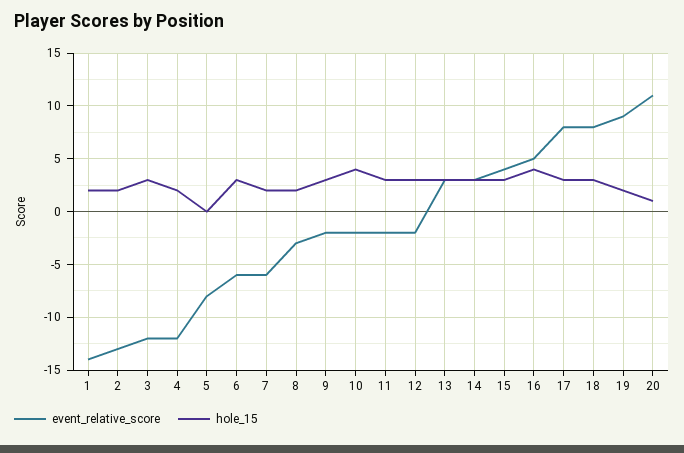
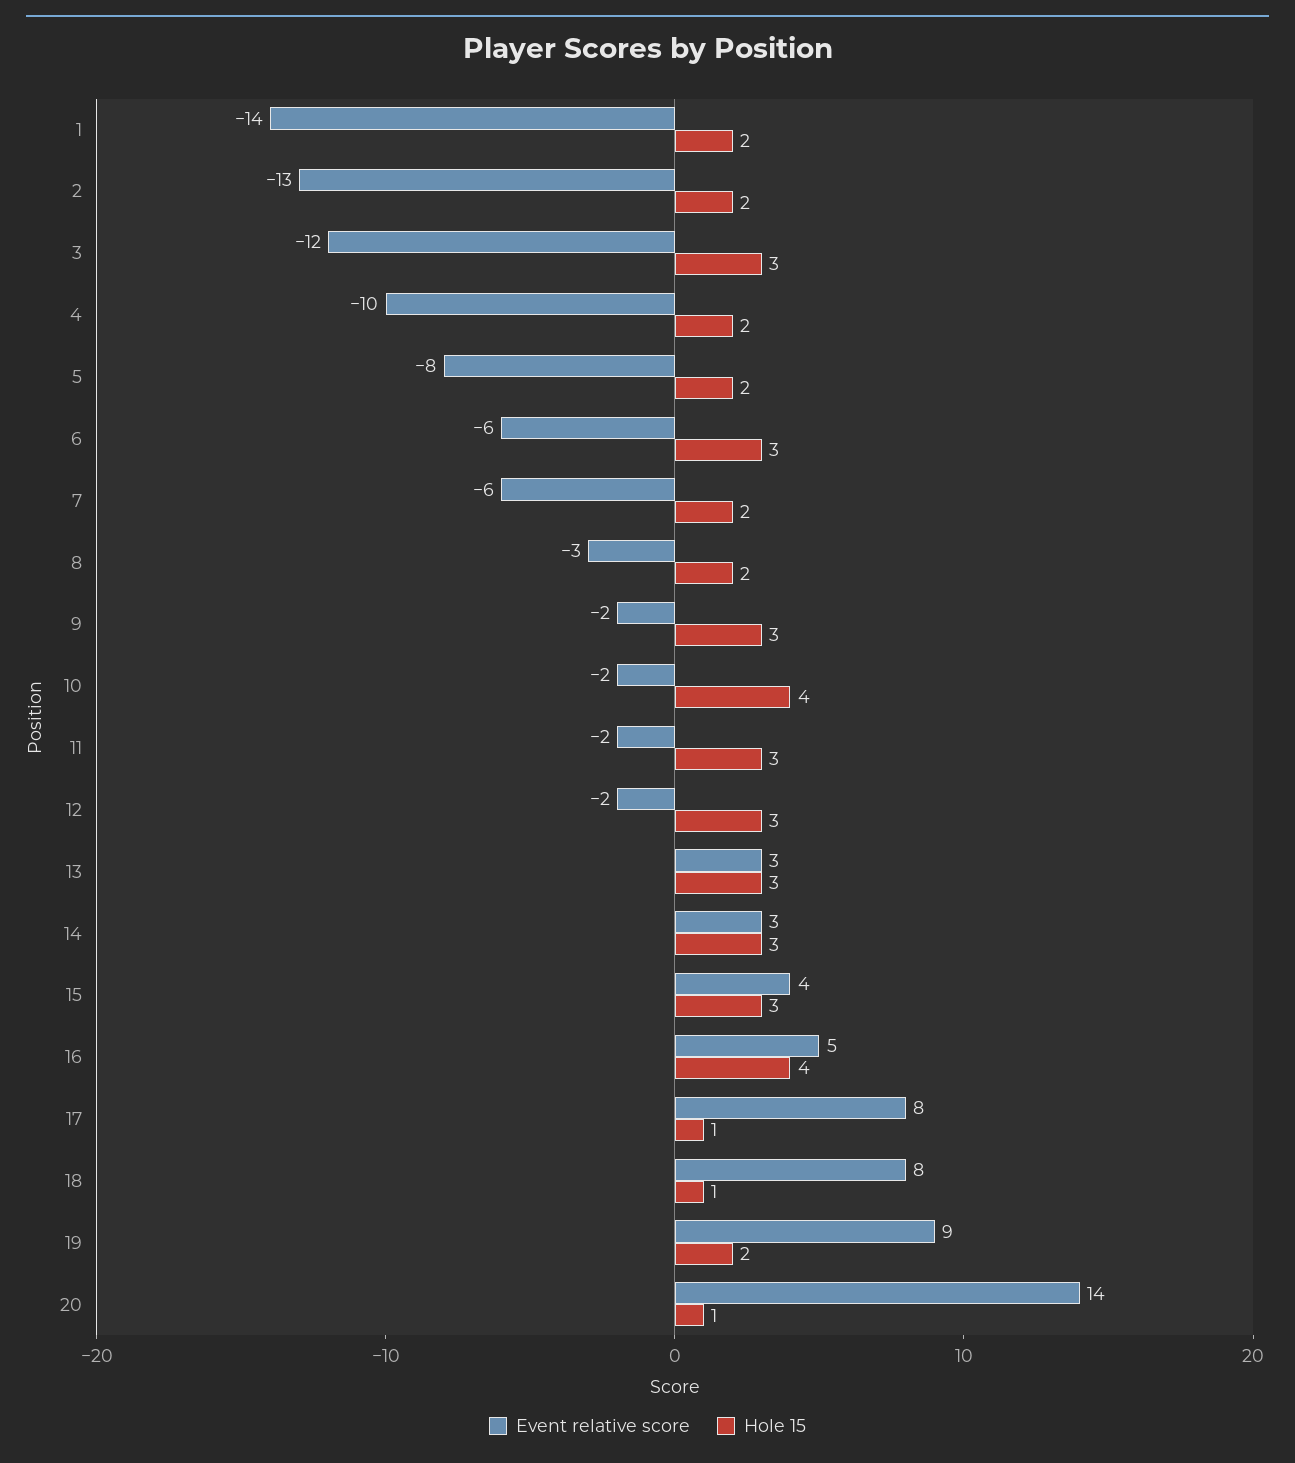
  {
    "event_relative_score": {
      "1": -14,
      "2": -13,
      "3": -12,
-     "4": -12,
+     "4": -10,
      "5": -8,
      "6": -6,
      "7": -6,
      "8": -3,
      "9": -2,
      "10": -2,
      "11": -2,
      "12": -2,
      "13": 3,
      "14": 3,
      "15": 4,
      "16": 5,
      "17": 8,
      "18": 8,
      "19": 9,
-     "20": 11
+     "20": 14
    },
    "hole_15": {
      "1": 2,
      "2": 2,
      "3": 3,
      "4": 2,
-     "5": 0,
+     "5": 2,
      "6": 3,
      "7": 2,
      "8": 2,
      "9": 3,
      "10": 4,
      "11": 3,
      "12": 3,
      "13": 3,
      "14": 3,
      "15": 3,
      "16": 4,
-     "17": 3,
+     "17": 1,
-     "18": 3,
+     "18": 1,
      "19": 2,
      "20": 1
    }
  }

